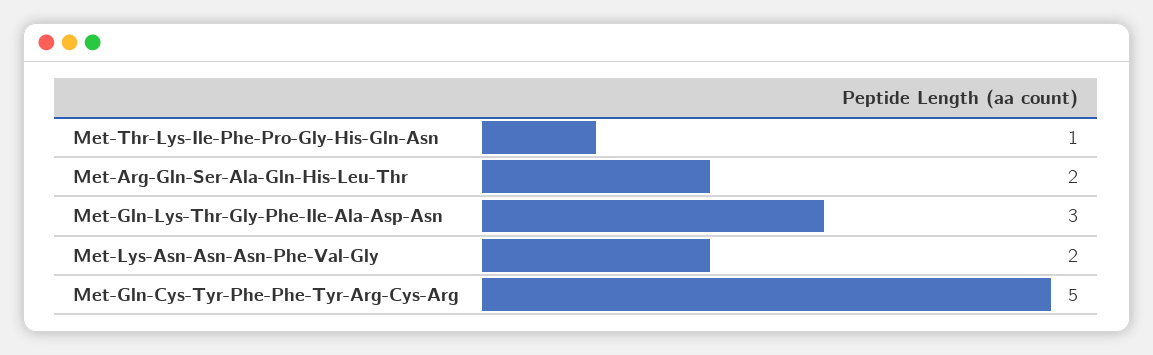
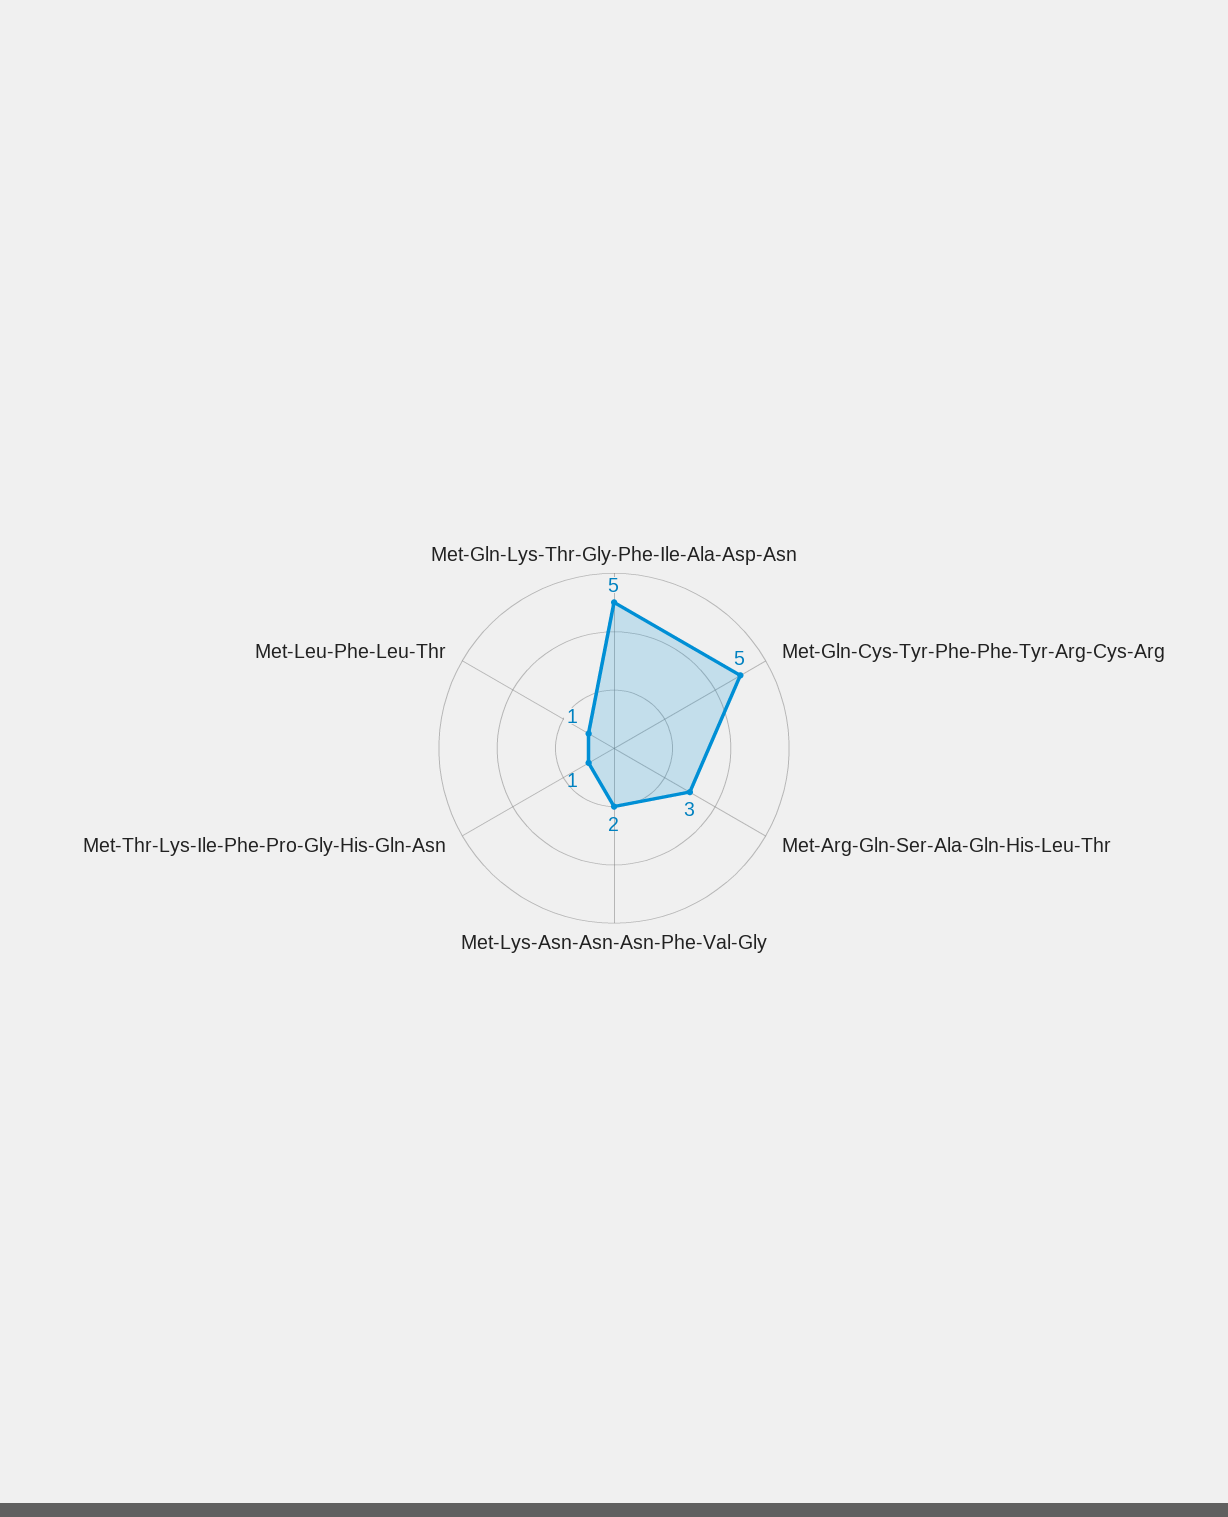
  {
    "Met-Thr-Lys-Ile-Phe-Pro-Gly-His-Gln-Asn": 1,
-   "Met-Arg-Gln-Ser-Ala-Gln-His-Leu-Thr": 2,
+   "Met-Arg-Gln-Ser-Ala-Gln-His-Leu-Thr": 3,
-   "Met-Gln-Lys-Thr-Gly-Phe-Ile-Ala-Asp-Asn": 3,
+   "Met-Gln-Lys-Thr-Gly-Phe-Ile-Ala-Asp-Asn": 5,
    "Met-Lys-Asn-Asn-Asn-Phe-Val-Gly": 2,
-   "Met-Gln-Cys-Tyr-Phe-Phe-Tyr-Arg-Cys-Arg": 5
+   "Met-Gln-Cys-Tyr-Phe-Phe-Tyr-Arg-Cys-Arg": 5,
+   "Met-Leu-Phe-Leu-Thr": 1
  }

